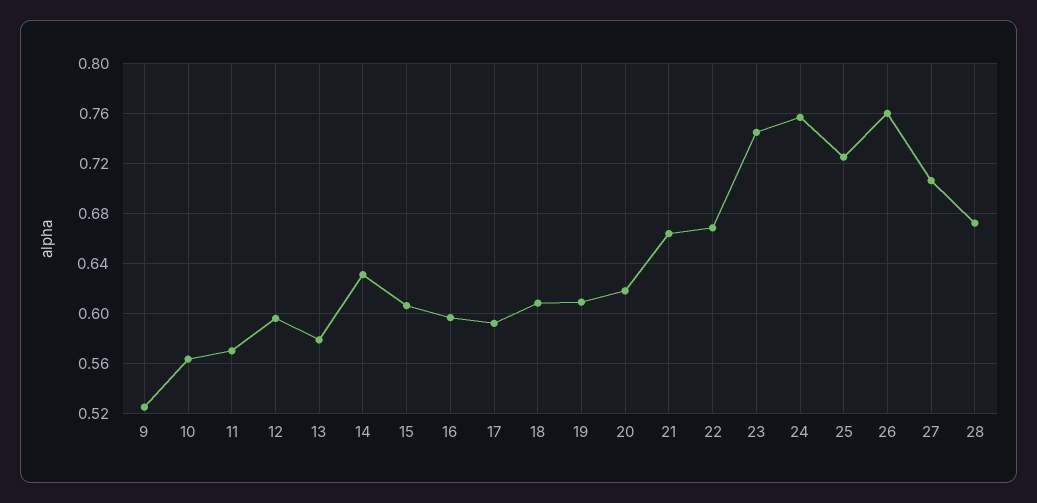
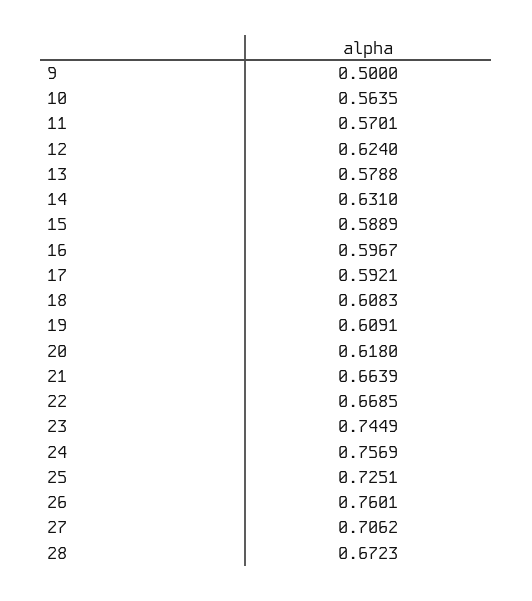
  {
-   "9": 0.525,
+   "9": 0.5,
    "10": 0.5635,
    "11": 0.5701,
-   "12": 0.595,
+   "12": 0.624,
    "13": 0.5788,
    "14": 0.631,
-   "15": 0.605,
+   "15": 0.5889,
    "16": 0.5967,
    "17": 0.5921,
    "18": 0.6083,
    "19": 0.6091,
    "20": 0.618,
    "21": 0.6639,
    "22": 0.6685,
    "23": 0.7449,
    "24": 0.7569,
    "25": 0.7251,
    "26": 0.7601,
    "27": 0.7062,
    "28": 0.6723
  }

